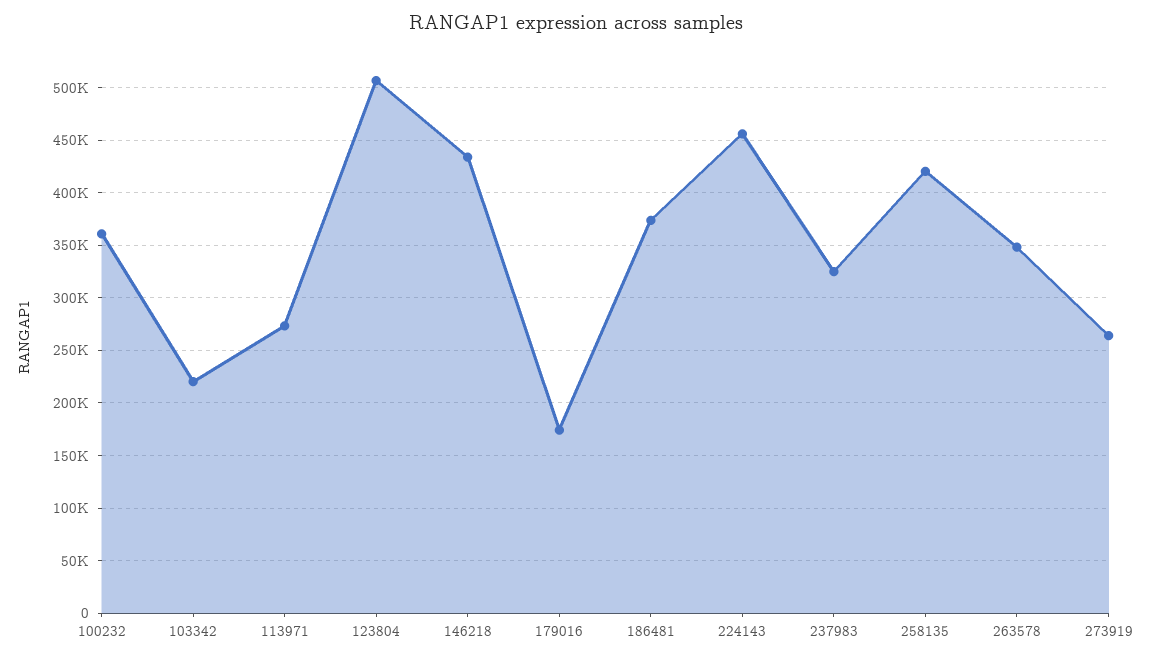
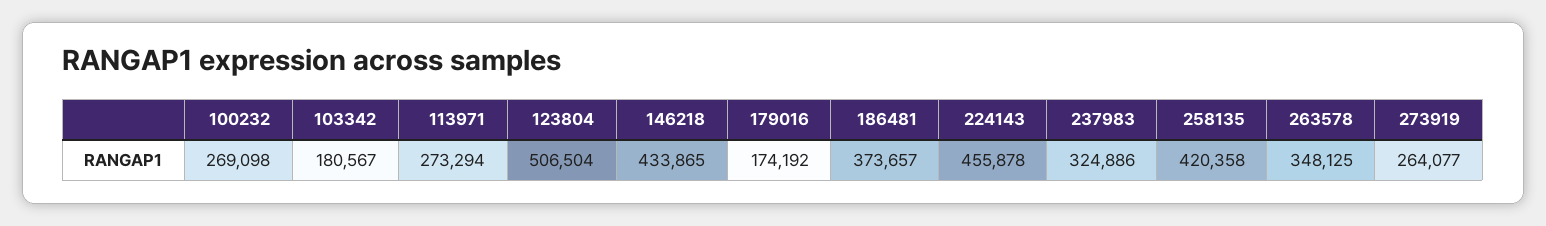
  {
-   "100232": 360000,
+   "100232": 269098,
-   "103342": 220000,
+   "103342": 180567,
    "113971": 273294,
    "123804": 506504,
    "146218": 433865,
    "179016": 174192,
    "186481": 373657,
    "224143": 455878,
    "237983": 324886,
    "258135": 420358,
    "263578": 348125,
    "273919": 264077
  }

